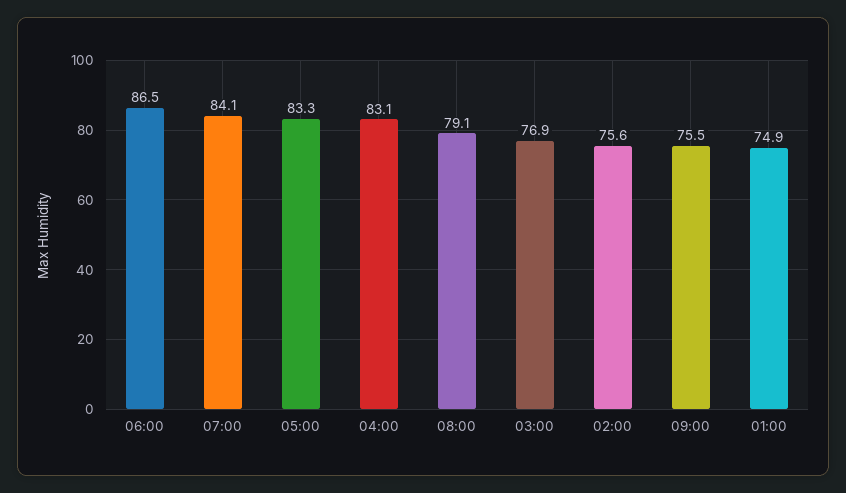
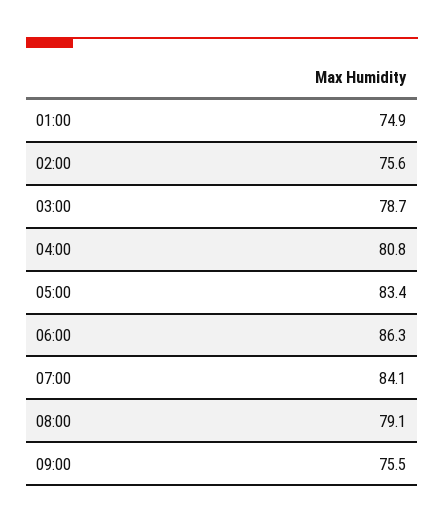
  {
-   "06:00": 86.5,
+   "06:00": 86.3,
    "07:00": 84.1,
-   "05:00": 83.3,
+   "05:00": 83.4,
-   "04:00": 83.1,
+   "04:00": 80.8,
    "08:00": 79.1,
-   "03:00": 76.9,
+   "03:00": 78.7,
    "02:00": 75.6,
    "09:00": 75.5,
    "01:00": 74.9
  }

